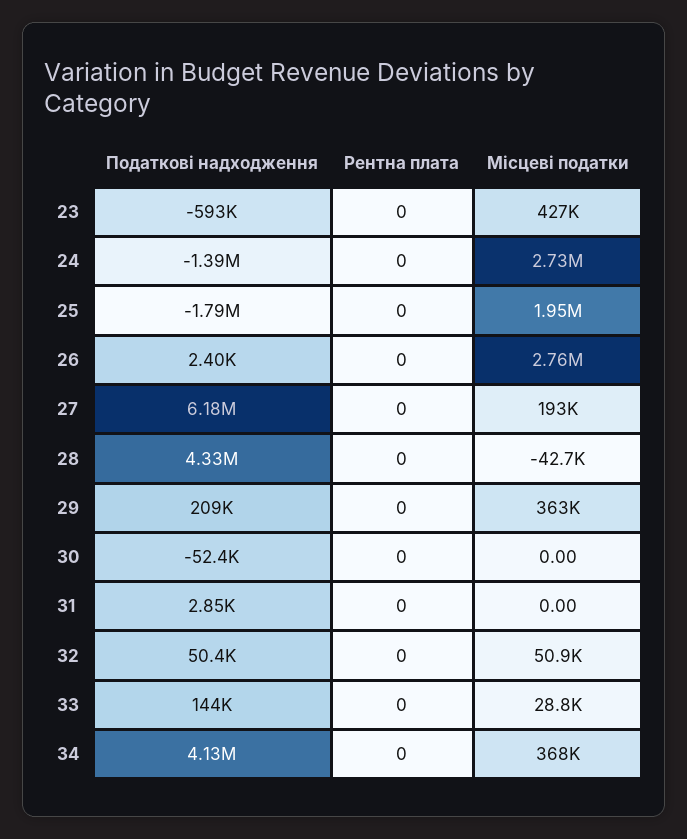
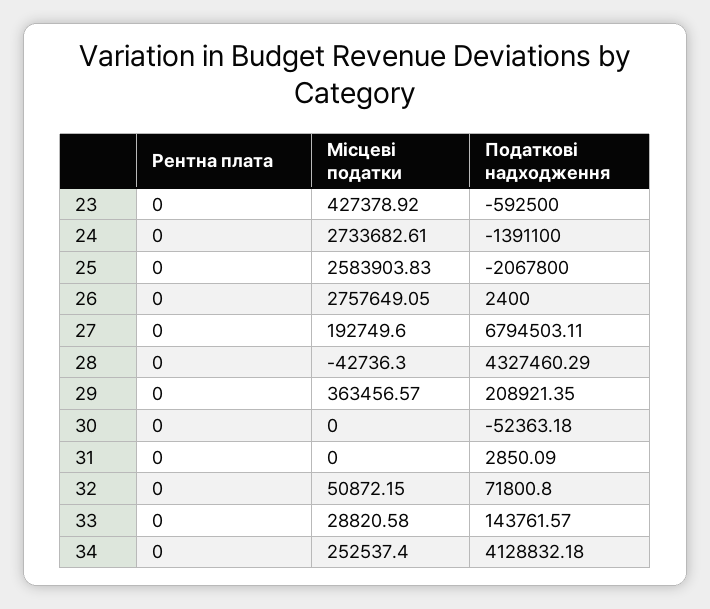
  {
    "Податкові надходження": {
      "23": -592500,
      "24": -1391100,
-     "25": -1790000,
+     "25": -2067800,
      "26": 2400,
-     "27": 6180000,
+     "27": 6794503.11,
      "28": 4327460.29,
      "29": 208921.35,
      "30": -52363.18,
      "31": 2850.09,
-     "32": 50400,
+     "32": 71800.8,
      "33": 143761.57,
      "34": 4128832.18
    },
    "Рентна плата": {
      "23": 0,
      "24": 0,
      "25": 0,
      "26": 0,
      "27": 0,
      "28": 0,
      "29": 0,
      "30": 0,
      "31": 0,
      "32": 0,
      "33": 0,
      "34": 0
    },
    "Місцеві податки": {
      "23": 427378.92,
      "24": 2733682.61,
-     "25": 1950000,
+     "25": 2583903.83,
      "26": 2757649.05,
      "27": 192749.6,
      "28": -42736.3,
      "29": 363456.57,
      "30": 0,
      "31": 0,
      "32": 50872.15,
      "33": 28820.58,
-     "34": 368000
+     "34": 252537.4
    }
  }

